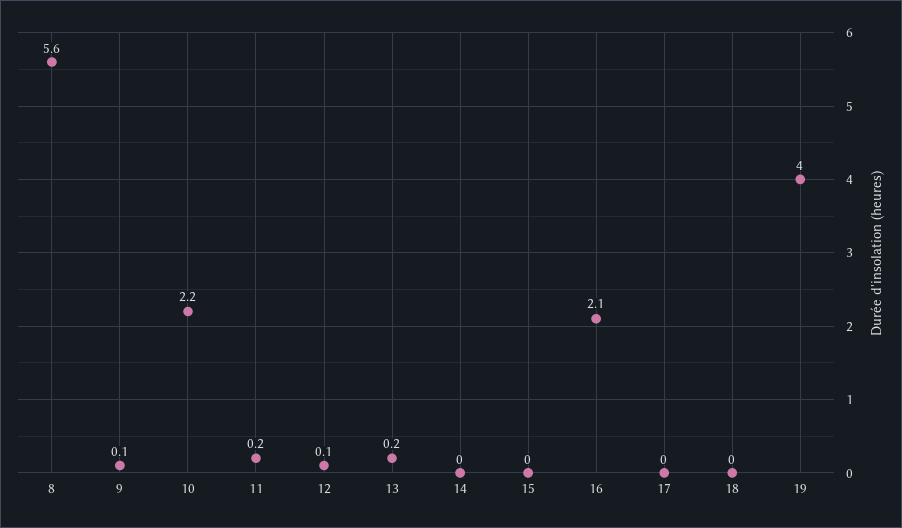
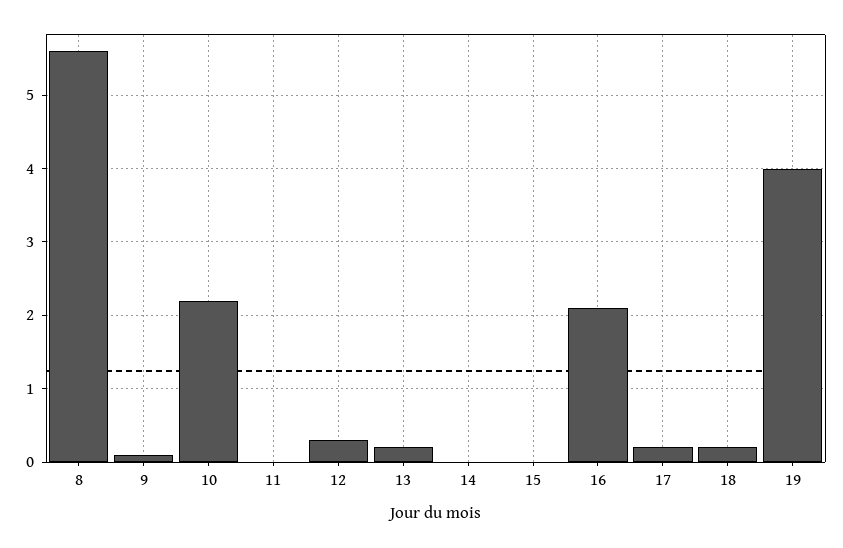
  {
    "8": 5.6,
    "9": 0.1,
    "10": 2.2,
-   "11": 0.2,
+   "11": 0,
-   "12": 0.1,
+   "12": 0.3,
    "13": 0.2,
    "14": 0,
    "15": 0,
    "16": 2.1,
-   "17": 0,
+   "17": 0.2,
-   "18": 0,
+   "18": 0.2,
    "19": 4
  }

